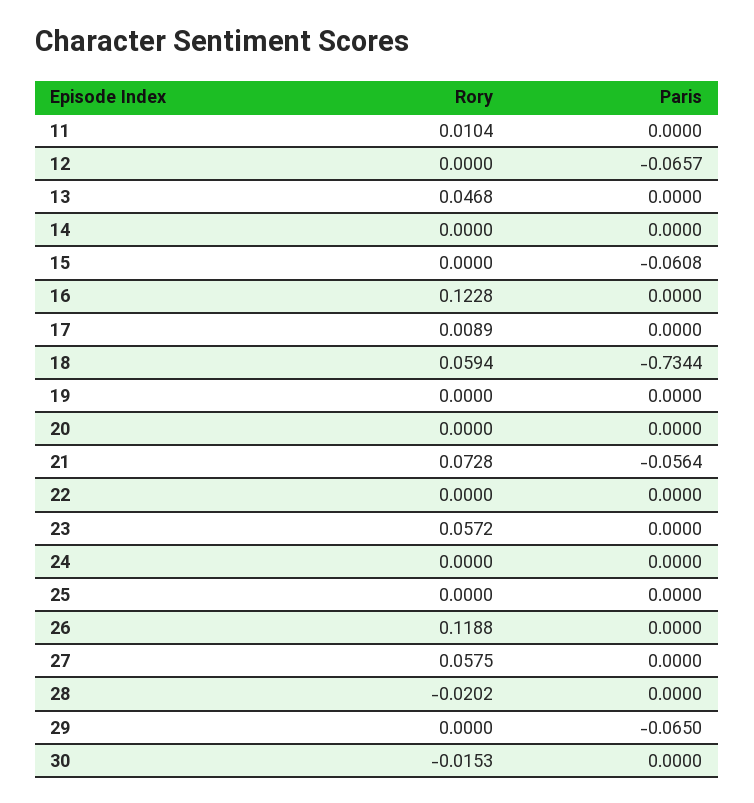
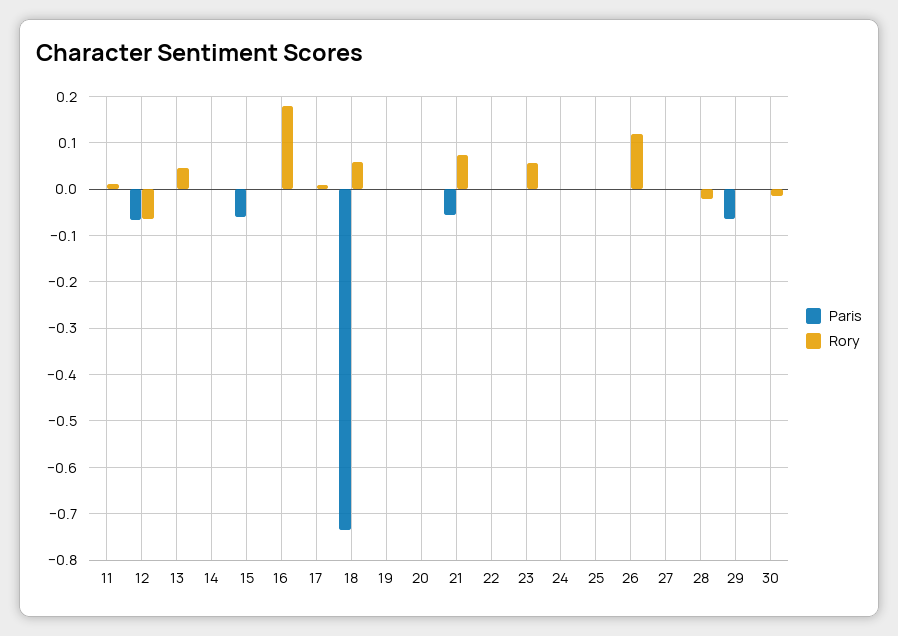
  {
    "Rory": {
      "11": 0.0104,
-     "12": 0,
+     "12": -0.06,
      "13": 0.0468,
      "14": 0,
      "15": 0,
-     "16": 0.1228,
+     "16": 0.18,
      "17": 0.0089,
      "18": 0.0594,
      "19": 0,
      "20": 0,
      "21": 0.0728,
      "22": 0,
      "23": 0.0572,
      "24": 0,
      "25": 0,
      "26": 0.1188,
-     "27": 0.0575,
+     "27": 0,
      "28": -0.0202,
      "29": 0,
      "30": -0.0153
    },
    "Paris": {
      "11": 0,
      "12": -0.0657,
      "13": 0,
      "14": 0,
      "15": -0.0608,
      "16": 0,
      "17": 0,
      "18": -0.7344,
      "19": 0,
      "20": 0,
      "21": -0.0564,
      "22": 0,
      "23": 0,
      "24": 0,
      "25": 0,
      "26": 0,
      "27": 0,
      "28": 0,
      "29": -0.065,
      "30": 0
    }
  }

